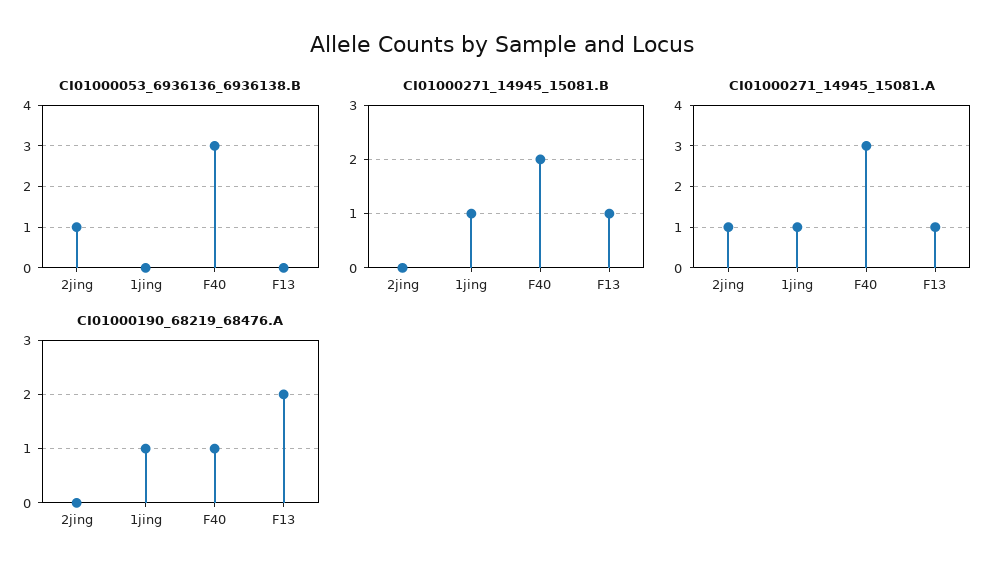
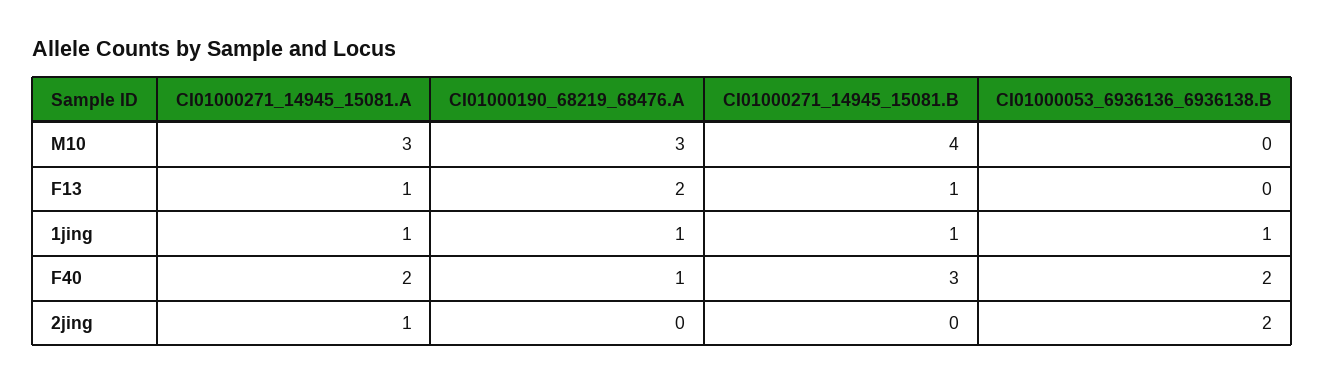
  {
    "CI01000053_6936136_6936138.B": {
-     "2jing": 1,
+     "2jing": 2,
-     "1jing": 0,
+     "1jing": 1,
-     "F40": 3,
+     "F40": 2,
-     "F13": 0
+     "F13": 0,
+     "M10": 0
    },
    "CI01000271_14945_15081.B": {
      "2jing": 0,
      "1jing": 1,
-     "F40": 2,
+     "F40": 3,
-     "F13": 1
+     "F13": 1,
+     "M10": 4
    },
    "CI01000271_14945_15081.A": {
      "2jing": 1,
      "1jing": 1,
-     "F40": 3,
+     "F40": 2,
-     "F13": 1
+     "F13": 1,
+     "M10": 3
    },
    "CI01000190_68219_68476.A": {
      "2jing": 0,
      "1jing": 1,
      "F40": 1,
-     "F13": 2
+     "F13": 2,
+     "M10": 3
    }
  }

